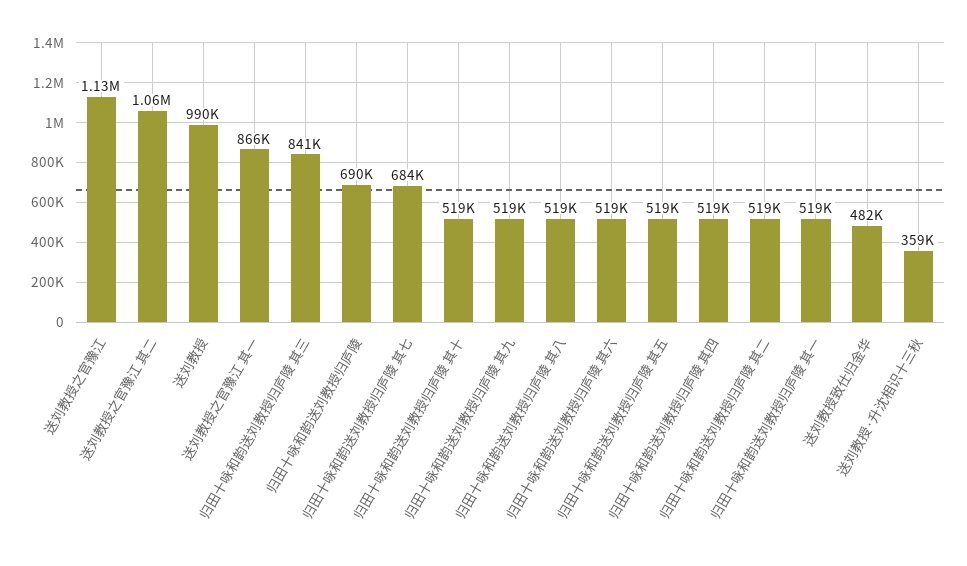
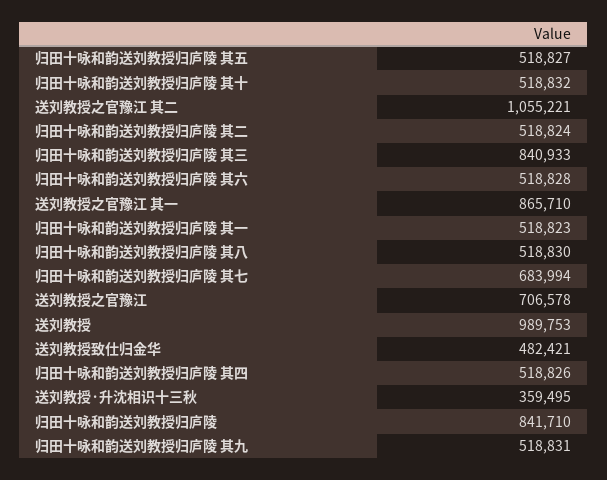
  {
-   "送刘教授之官豫江": 1130000,
+   "送刘教授之官豫江": 706578,
    "送刘教授之官豫江 其二": 1055221,
    "送刘教授": 989753,
    "送刘教授之官豫江 其一": 865710,
    "归田十咏和韵送刘教授归庐陵 其三": 840933,
-   "归田十咏和韵送刘教授归庐陵": 690000,
+   "归田十咏和韵送刘教授归庐陵": 841710,
    "归田十咏和韵送刘教授归庐陵 其七": 683994,
    "归田十咏和韵送刘教授归庐陵 其十": 518832,
    "归田十咏和韵送刘教授归庐陵 其九": 518831,
    "归田十咏和韵送刘教授归庐陵 其八": 518830,
    "归田十咏和韵送刘教授归庐陵 其六": 518828,
    "归田十咏和韵送刘教授归庐陵 其五": 518827,
    "归田十咏和韵送刘教授归庐陵 其四": 518826,
    "归田十咏和韵送刘教授归庐陵 其二": 518824,
    "归田十咏和韵送刘教授归庐陵 其一": 518823,
    "送刘教授致仕归金华": 482421,
    "送刘教授·升沈相识十三秋": 359495
  }

